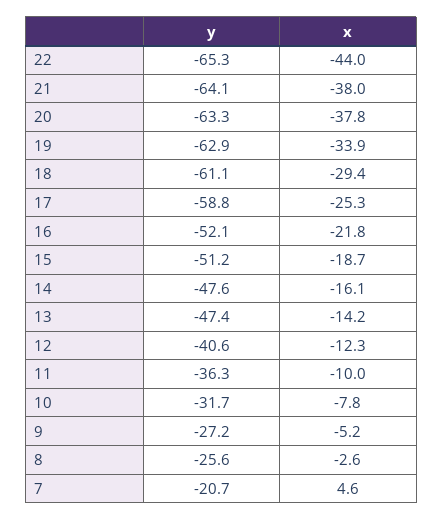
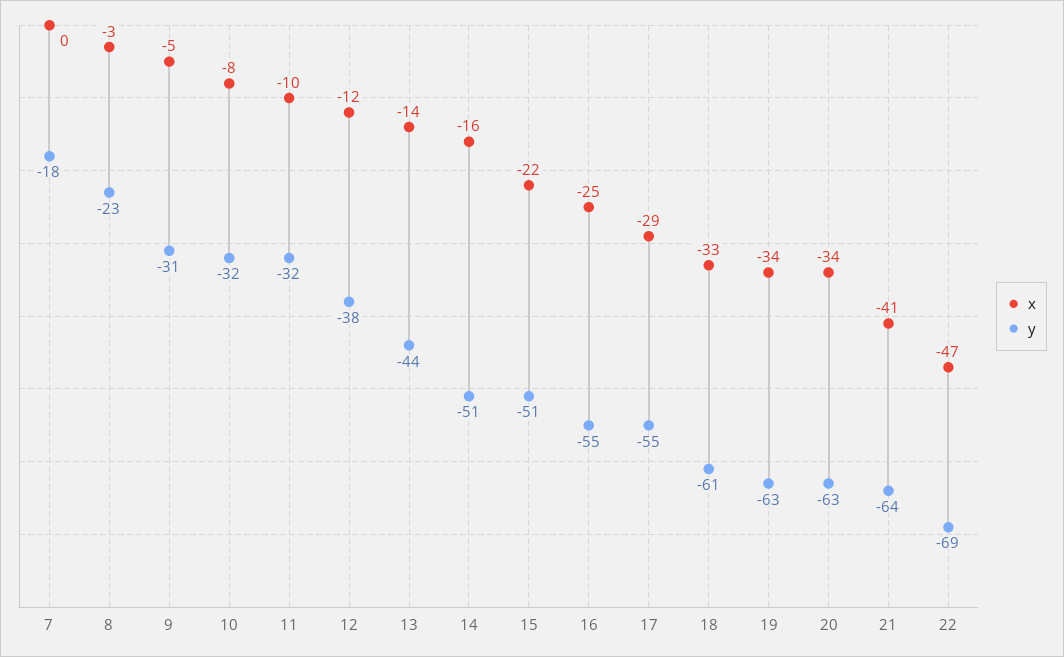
  {
    "y": {
-     "22": -65.3,
+     "22": -69,
      "21": -64.1,
      "20": -63.3,
      "19": -62.9,
      "18": -61.1,
-     "17": -58.8,
+     "17": -55,
-     "16": -52.1,
+     "16": -55,
      "15": -51.2,
-     "14": -47.6,
+     "14": -51,
-     "13": -47.4,
+     "13": -44,
-     "12": -40.6,
+     "12": -38,
-     "11": -36.3,
+     "11": -32,
      "10": -31.7,
-     "9": -27.2,
+     "9": -31,
-     "8": -25.6,
+     "8": -23,
-     "7": -20.7
+     "7": -18
    },
    "x": {
-     "22": -44,
+     "22": -47,
-     "21": -38,
+     "21": -41,
-     "20": -37.8,
+     "20": -34,
      "19": -33.9,
-     "18": -29.4,
+     "18": -33,
-     "17": -25.3,
+     "17": -29,
-     "16": -21.8,
+     "16": -25,
-     "15": -18.7,
+     "15": -22,
      "14": -16.1,
      "13": -14.2,
      "12": -12.3,
      "11": -10,
      "10": -7.8,
      "9": -5.2,
      "8": -2.6,
-     "7": 4.6
+     "7": 0
    }
  }

